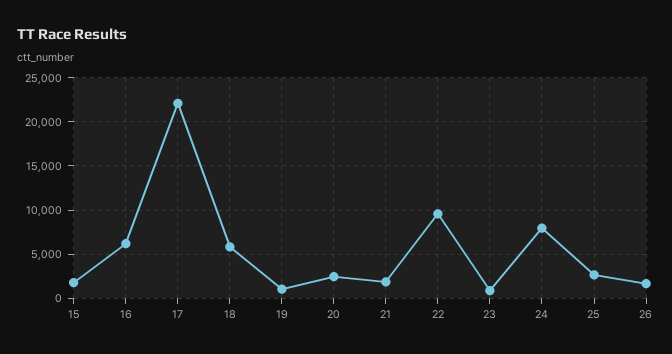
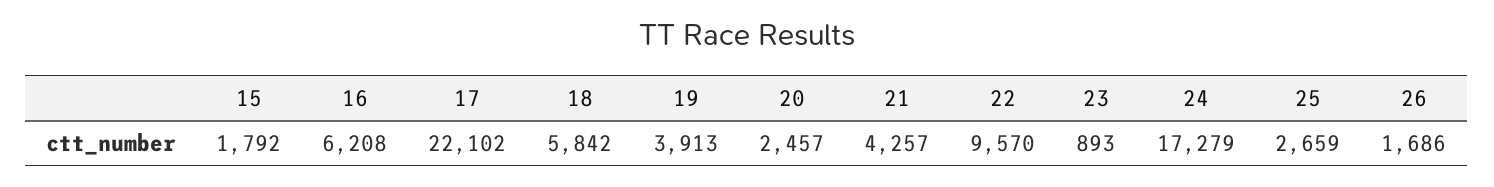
  {
    "15": 1792,
    "16": 6208,
    "17": 22102,
    "18": 5842,
-   "19": 1000,
+   "19": 3913,
    "20": 2457,
-   "21": 2000,
+   "21": 4257,
    "22": 9570,
    "23": 893,
-   "24": 8000,
+   "24": 17279,
    "25": 2659,
    "26": 1686
  }

